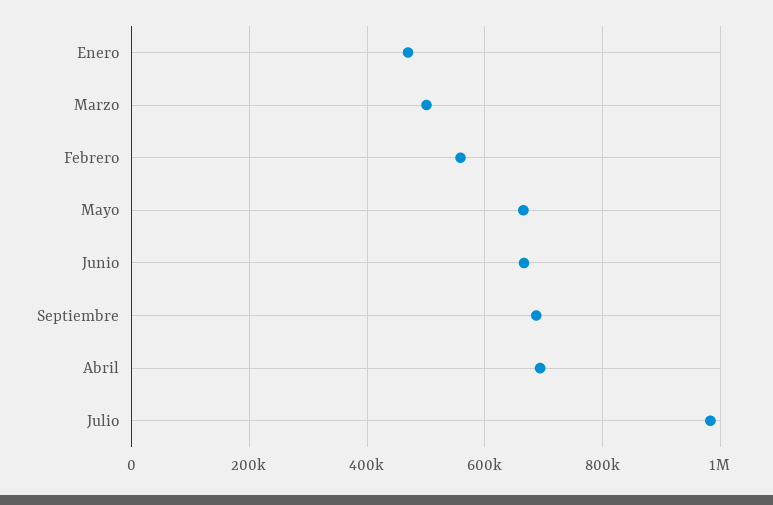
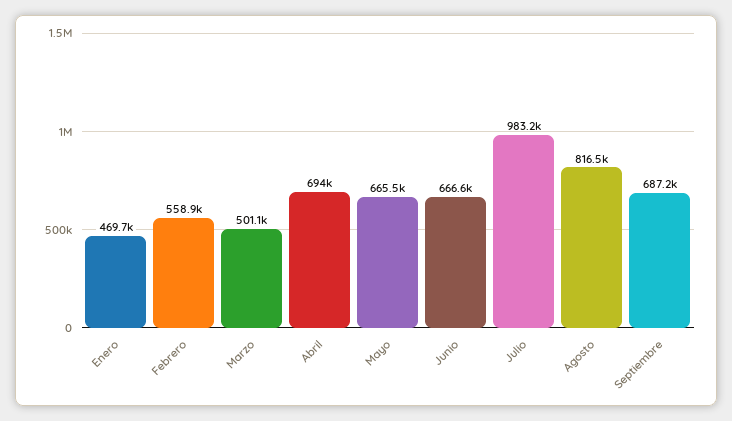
  {
    "Enero": 469700,
    "Marzo": 501100,
    "Febrero": 558900,
    "Mayo": 665500,
    "Junio": 666600,
    "Septiembre": 687200,
    "Abril": 694000,
-   "Julio": 983200
+   "Julio": 983200,
+   "Agosto": 816500
  }

